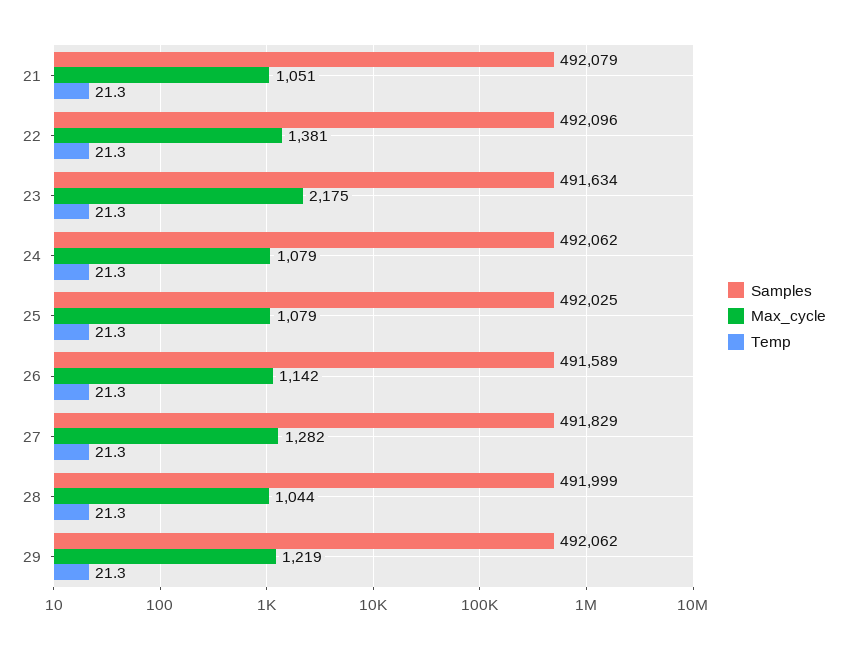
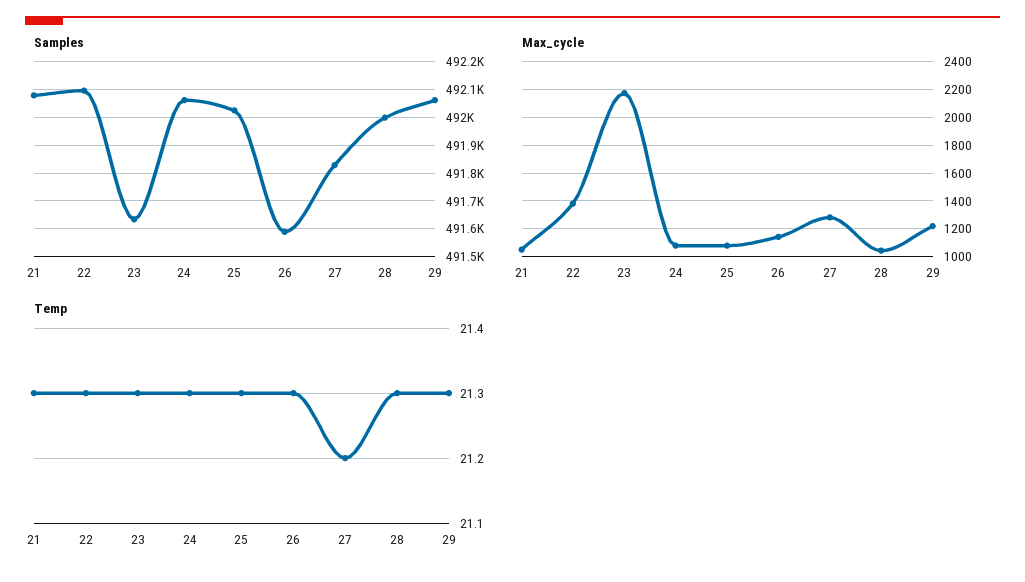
  {
    "Samples": {
      "21": 492079,
      "22": 492096,
      "23": 491634,
      "24": 492062,
      "25": 492025,
      "26": 491589,
      "27": 491829,
      "28": 491999,
      "29": 492062
    },
    "Max_cycle": {
      "21": 1051,
      "22": 1381,
      "23": 2175,
      "24": 1079,
      "25": 1079,
      "26": 1142,
      "27": 1282,
      "28": 1044,
      "29": 1219
    },
    "Temp": {
      "21": 21.3,
      "22": 21.3,
      "23": 21.3,
      "24": 21.3,
      "25": 21.3,
      "26": 21.3,
-     "27": 21.3,
+     "27": 21.2,
      "28": 21.3,
      "29": 21.3
    }
  }

